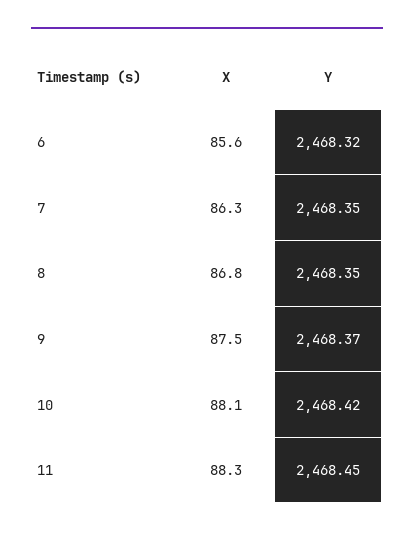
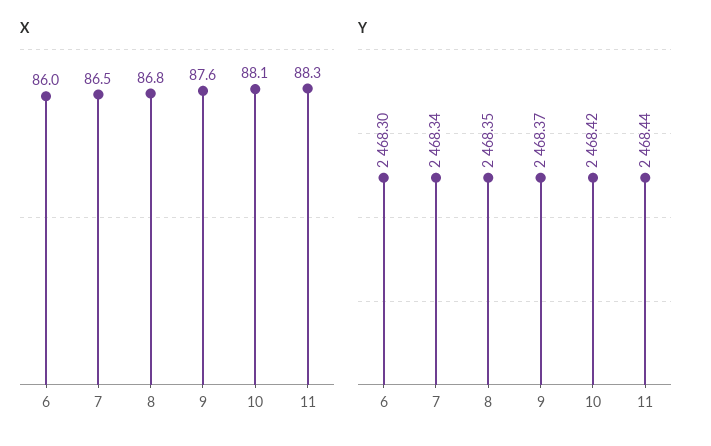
  {
    "X": {
-     "6": 85.6,
+     "6": 86,
-     "7": 86.3,
+     "7": 86.5,
      "8": 86.8,
-     "9": 87.5,
+     "9": 87.6,
      "10": 88.1,
      "11": 88.3
    },
    "Y": {
-     "6": 2468.32,
+     "6": 2468.3,
-     "7": 2468.35,
+     "7": 2468.34,
      "8": 2468.35,
      "9": 2468.37,
      "10": 2468.42,
-     "11": 2468.45
+     "11": 2468.44
    }
  }

